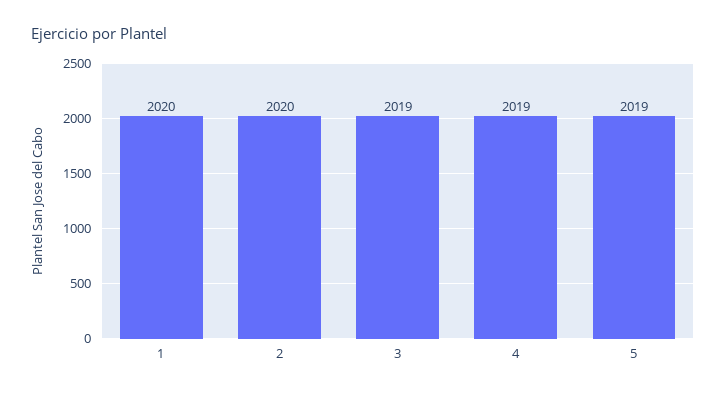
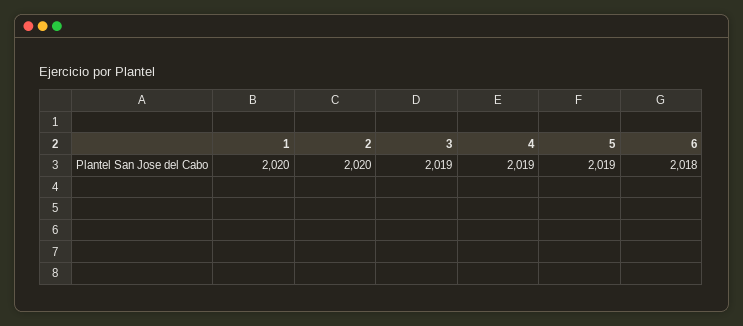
  {
    "1": 2020,
    "2": 2020,
    "3": 2019,
    "4": 2019,
-   "5": 2019
+   "5": 2019,
+   "6": 2018
  }

